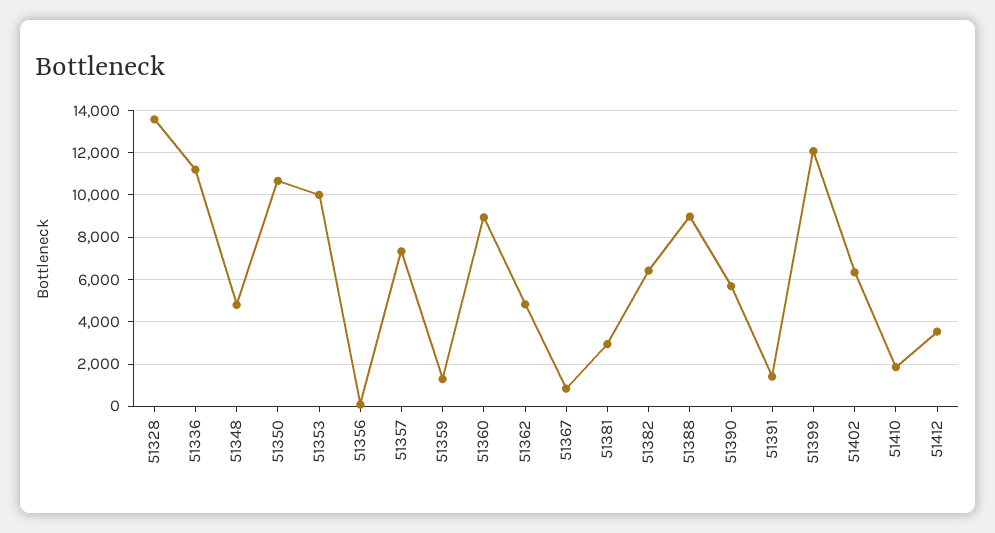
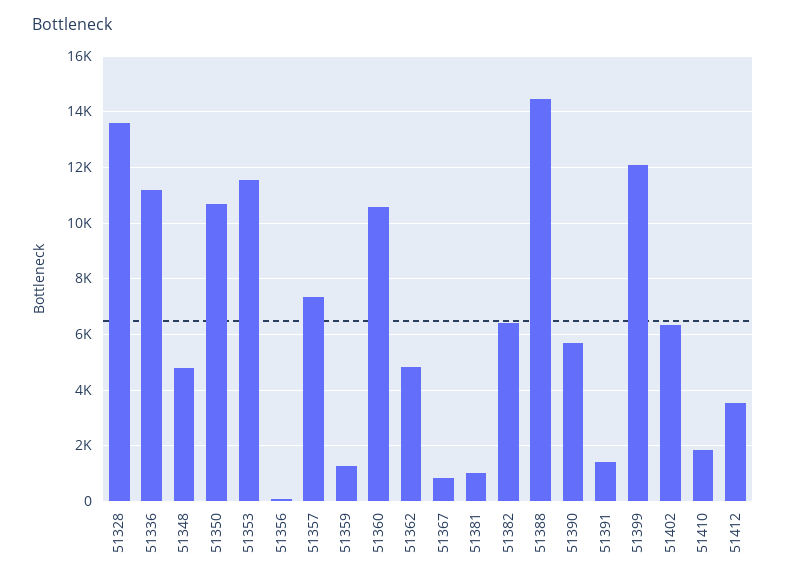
  {
    "51328": 13500,
    "51336": 11250,
    "51348": 4750,
    "51350": 10750,
-   "51353": 10000,
+   "51353": 11500,
    "51356": 0,
    "51357": 7250,
    "51359": 1250,
-   "51360": 9000,
+   "51360": 10500,
    "51362": 4750,
    "51367": 750,
-   "51381": 3000,
+   "51381": 1000,
    "51382": 6500,
-   "51388": 9000,
+   "51388": 14500,
    "51390": 5750,
    "51391": 1500,
    "51399": 12000,
    "51402": 6250,
    "51410": 1750,
    "51412": 3500
  }

